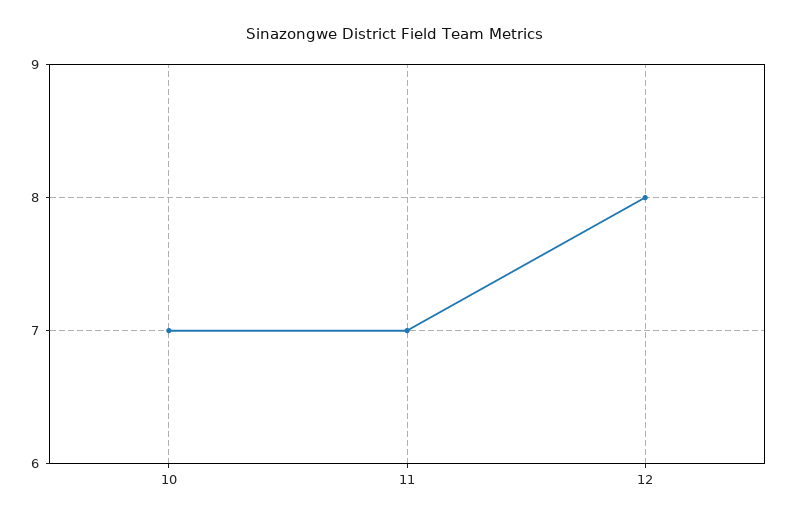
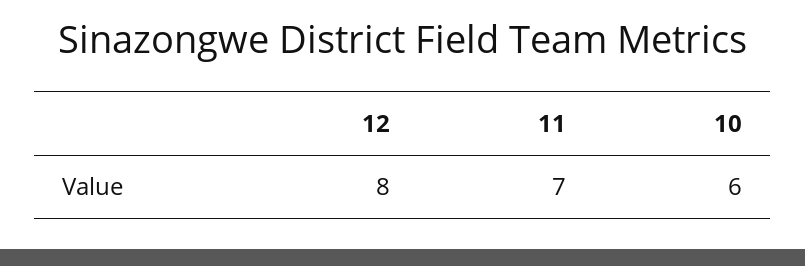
  {
-   "10": 7,
+   "10": 6,
    "11": 7,
    "12": 8
  }

